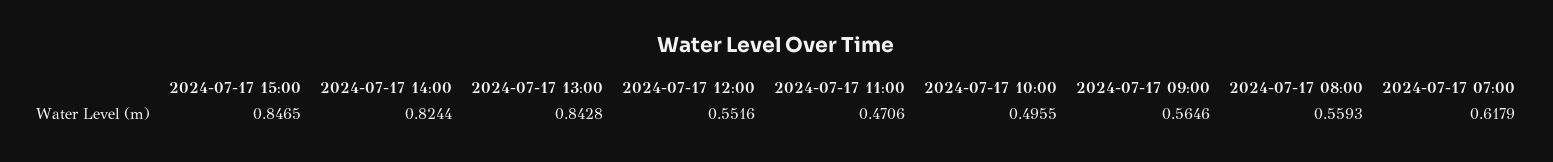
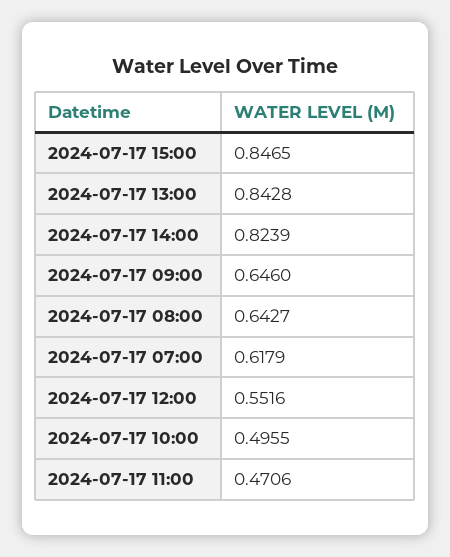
  {
    "2024-07-17 15:00": 0.8465,
-   "2024-07-17 14:00": 0.8244,
+   "2024-07-17 14:00": 0.8239,
    "2024-07-17 13:00": 0.8428,
    "2024-07-17 12:00": 0.5516,
    "2024-07-17 11:00": 0.4706,
    "2024-07-17 10:00": 0.4955,
-   "2024-07-17 09:00": 0.5646,
+   "2024-07-17 09:00": 0.646,
-   "2024-07-17 08:00": 0.5593,
+   "2024-07-17 08:00": 0.6427,
    "2024-07-17 07:00": 0.6179
  }

